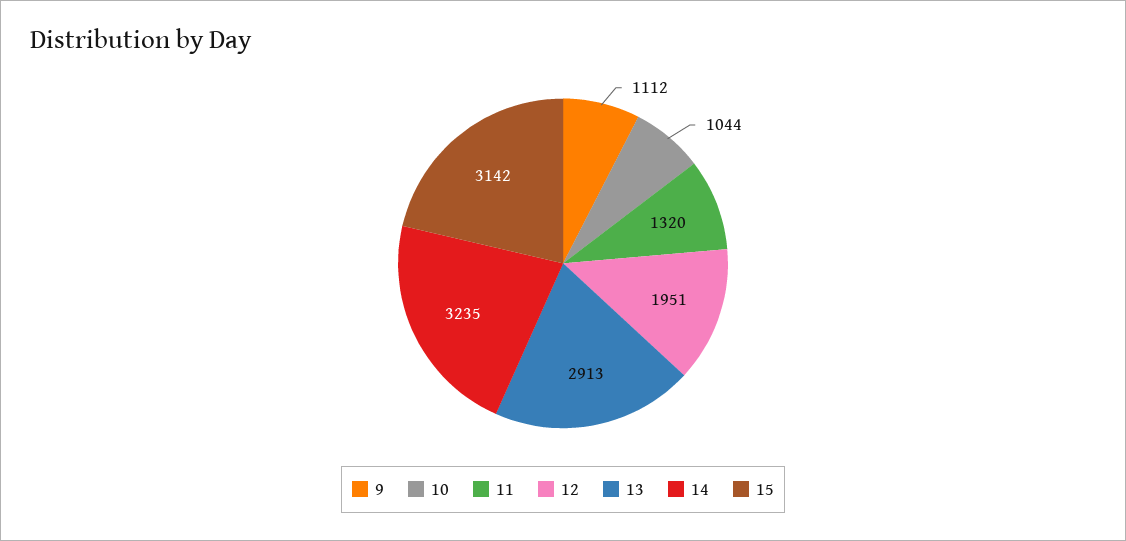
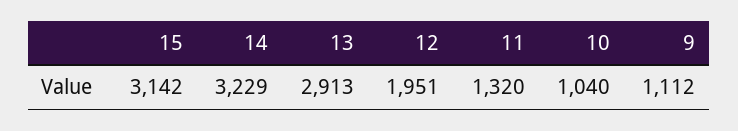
  {
    "9": 1112,
-   "10": 1044,
+   "10": 1040,
    "11": 1320,
    "12": 1951,
    "13": 2913,
-   "14": 3235,
+   "14": 3229,
    "15": 3142
  }

